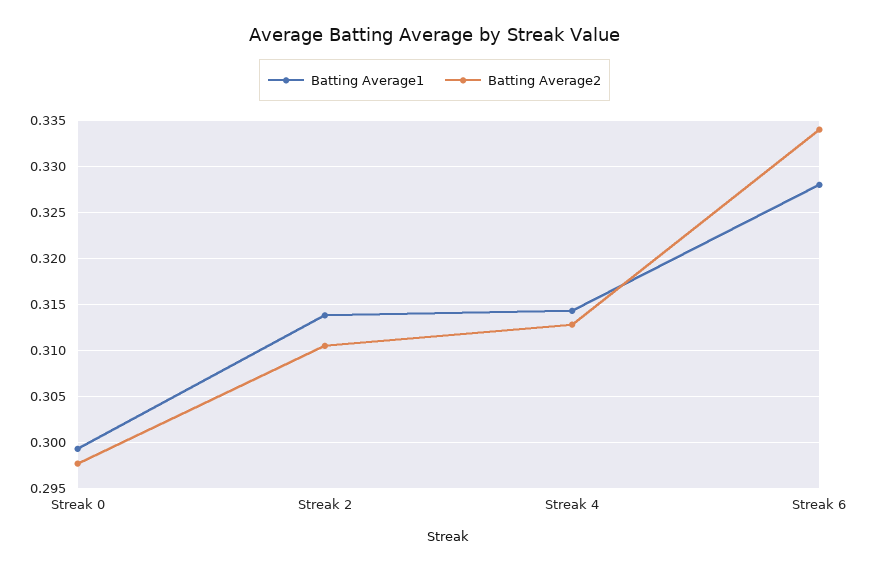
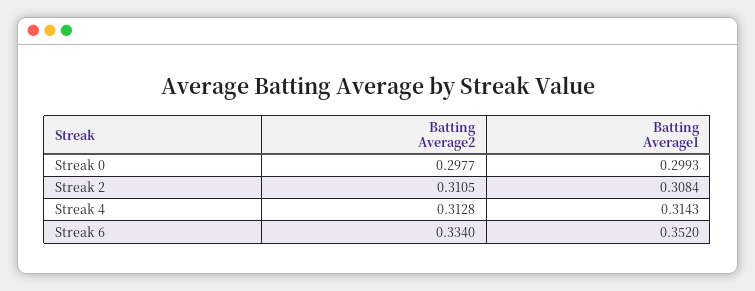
  {
    "Batting Average1": {
      "Streak 0": 0.2993,
-     "Streak 2": 0.314,
+     "Streak 2": 0.3084,
      "Streak 4": 0.3143,
-     "Streak 6": 0.328
+     "Streak 6": 0.352
    },
    "Batting Average2": {
      "Streak 0": 0.2977,
      "Streak 2": 0.3105,
      "Streak 4": 0.3128,
      "Streak 6": 0.334
    }
  }

